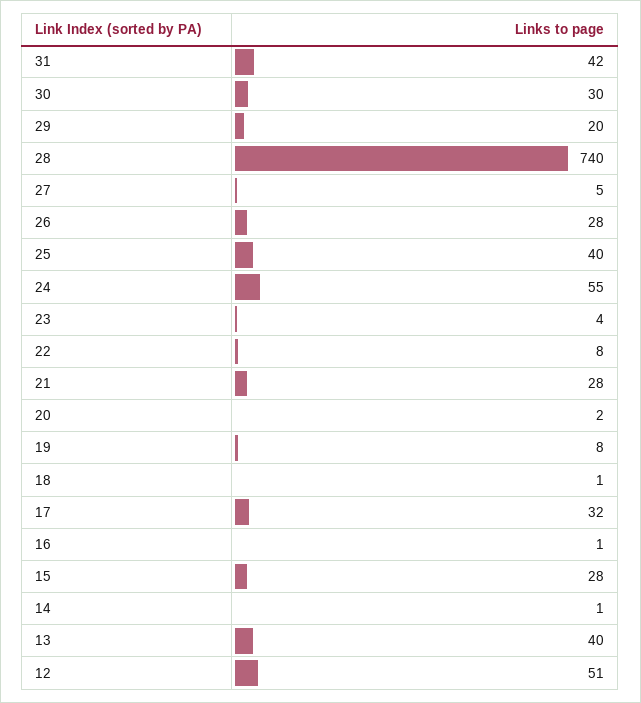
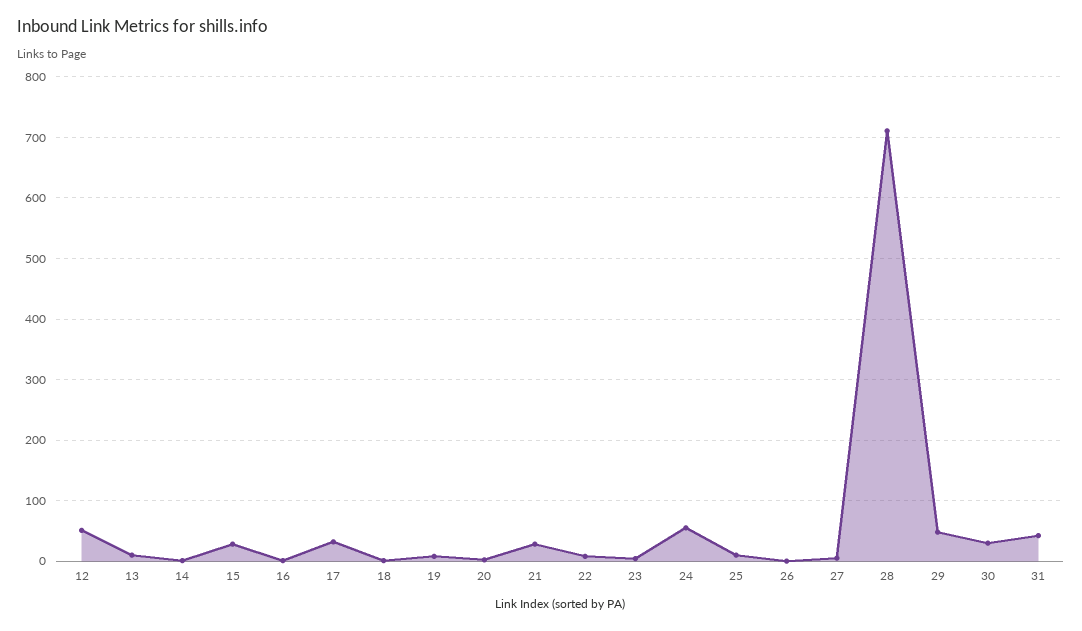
  {
    "31": 42,
    "30": 30,
-   "29": 20,
+   "29": 50,
-   "28": 740,
+   "28": 710,
    "27": 5,
-   "26": 28,
+   "26": 0,
-   "25": 40,
+   "25": 10,
    "24": 55,
    "23": 4,
    "22": 8,
    "21": 28,
    "20": 2,
    "19": 8,
    "18": 1,
    "17": 32,
    "16": 1,
    "15": 28,
    "14": 1,
-   "13": 40,
+   "13": 10,
    "12": 51
  }

